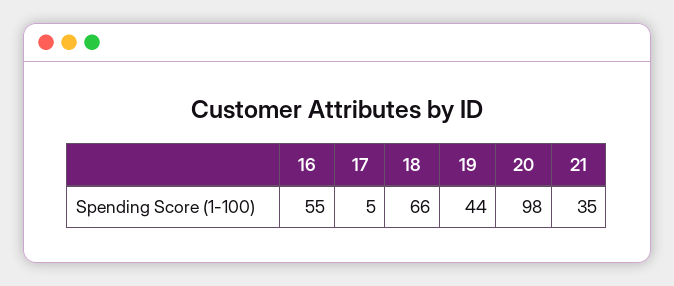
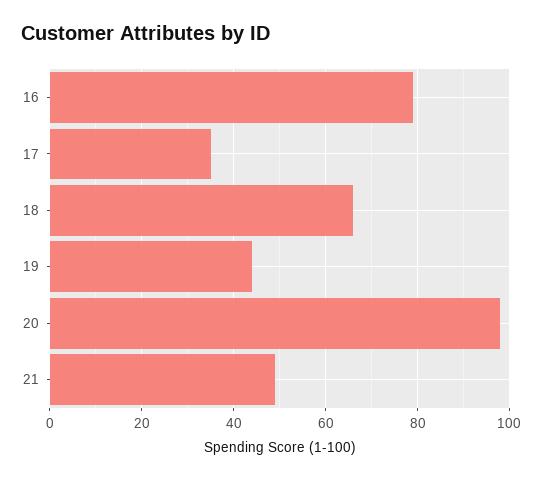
  {
-   "16": 55,
+   "16": 80,
-   "17": 5,
+   "17": 35,
    "18": 66,
    "19": 44,
    "20": 98,
-   "21": 35
+   "21": 50
  }

